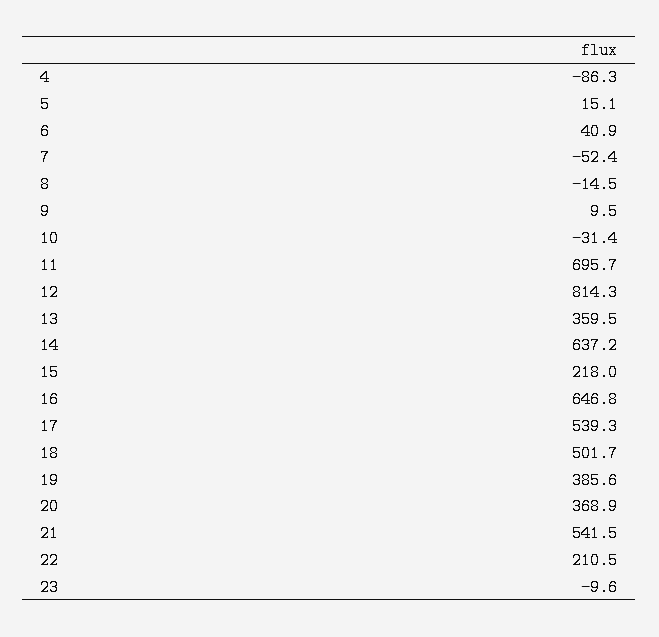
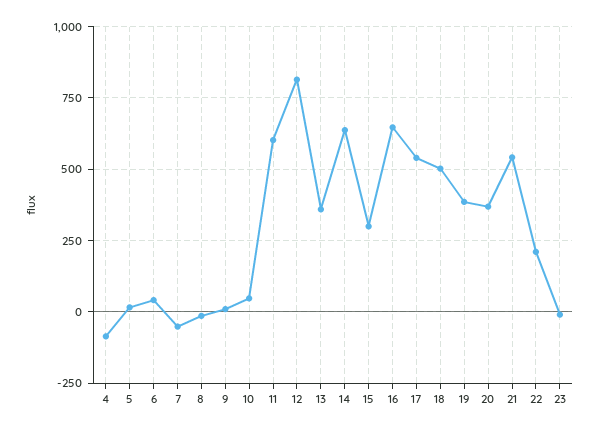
  {
    "4": -86.3,
    "5": 15.1,
    "6": 40.9,
    "7": -52.4,
    "8": -14.5,
    "9": 9.5,
-   "10": -31.4,
+   "10": 50,
-   "11": 695.7,
+   "11": 600,
    "12": 814.3,
    "13": 359.5,
    "14": 637.2,
-   "15": 218,
+   "15": 300,
    "16": 646.8,
    "17": 539.3,
    "18": 501.7,
    "19": 385.6,
    "20": 368.9,
    "21": 541.5,
    "22": 210.5,
    "23": -9.6
  }

